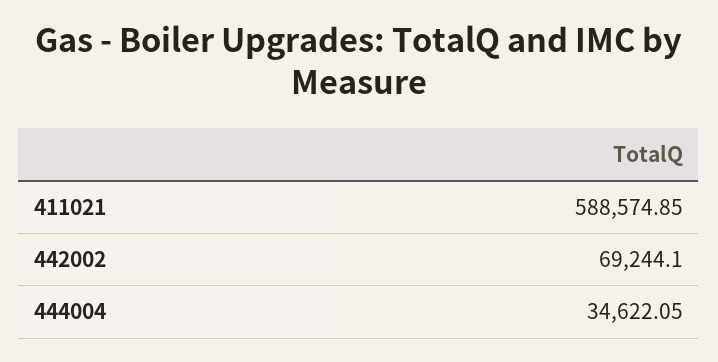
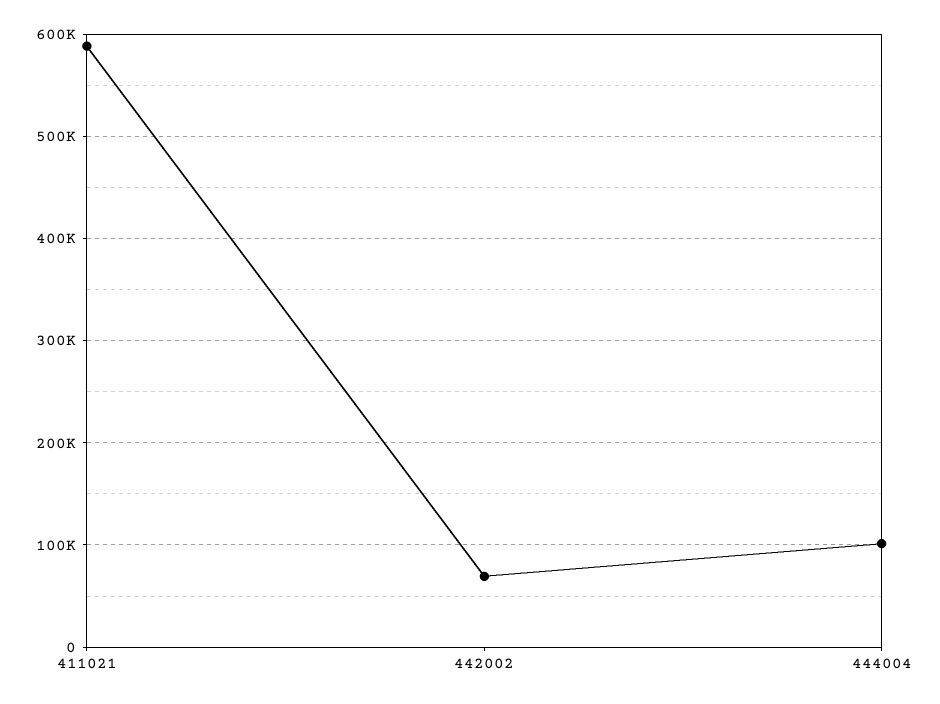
  {
    "411021": 588574.85,
    "442002": 69244.1,
-   "444004": 34622.05
+   "444004": 100000
  }

